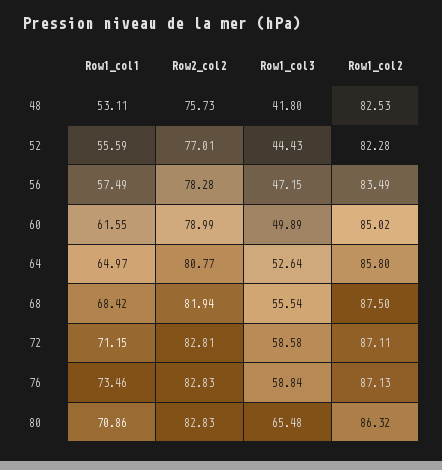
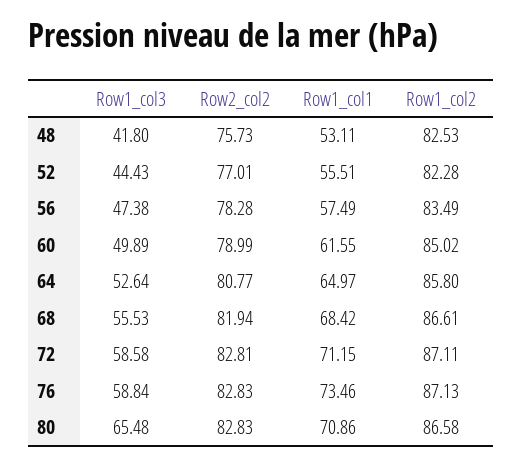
  {
    "Row1_col1": {
      "48": 53.11,
-     "52": 55.59,
+     "52": 55.51,
      "56": 57.49,
      "60": 61.55,
      "64": 64.97,
      "68": 68.42,
      "72": 71.15,
      "76": 73.46,
      "80": 70.86
    },
    "Row2_col2": {
      "48": 75.73,
      "52": 77.01,
      "56": 78.28,
      "60": 78.99,
      "64": 80.77,
      "68": 81.94,
      "72": 82.81,
      "76": 82.83,
      "80": 82.83
    },
    "Row1_col3": {
      "48": 41.8,
      "52": 44.43,
-     "56": 47.15,
+     "56": 47.38,
      "60": 49.89,
      "64": 52.64,
-     "68": 55.54,
+     "68": 55.53,
      "72": 58.58,
      "76": 58.84,
      "80": 65.48
    },
    "Row1_col2": {
      "48": 82.53,
      "52": 82.28,
      "56": 83.49,
      "60": 85.02,
      "64": 85.8,
-     "68": 87.5,
+     "68": 86.61,
      "72": 87.11,
      "76": 87.13,
-     "80": 86.32
+     "80": 86.58
    }
  }

